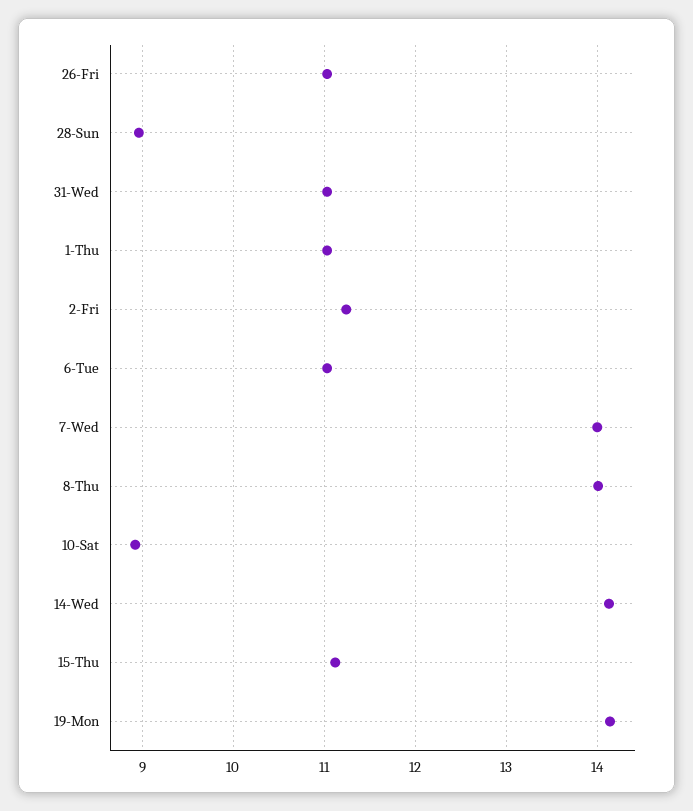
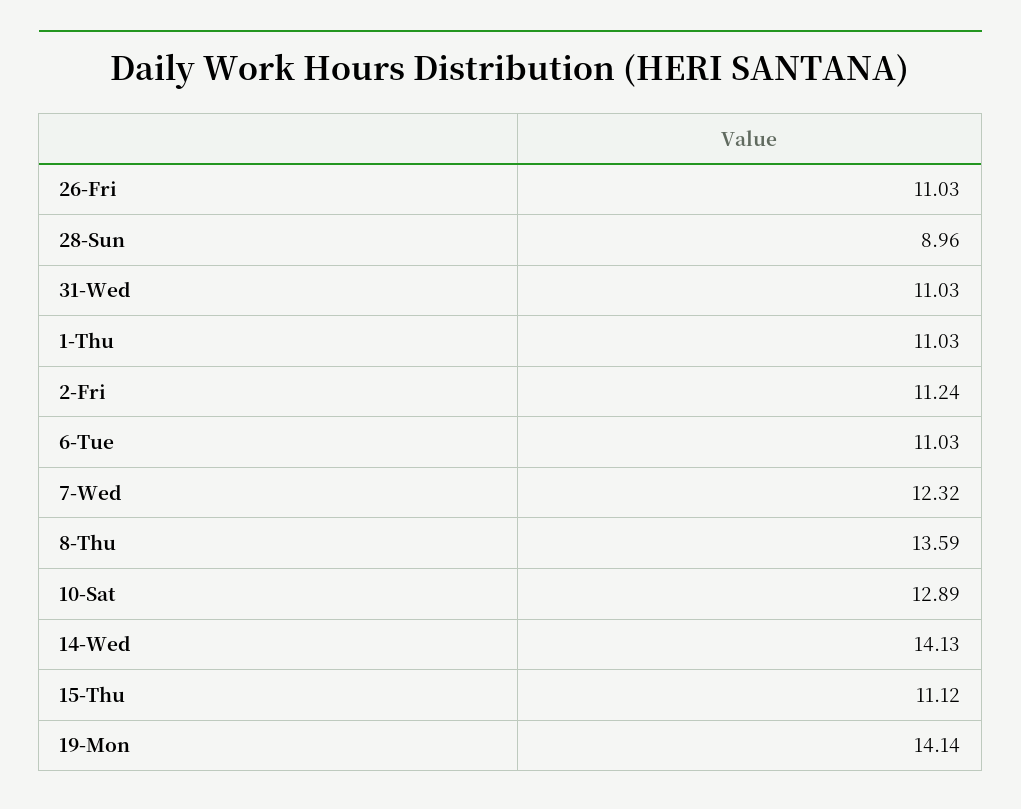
  {
    "26-Fri": 11.03,
    "28-Sun": 8.96,
    "31-Wed": 11.03,
    "1-Thu": 11.03,
    "2-Fri": 11.24,
    "6-Tue": 11.03,
-   "7-Wed": 14,
+   "7-Wed": 12.32,
-   "8-Thu": 14,
+   "8-Thu": 13.59,
-   "10-Sat": 8.9,
+   "10-Sat": 12.89,
    "14-Wed": 14.13,
    "15-Thu": 11.12,
    "19-Mon": 14.14
  }

